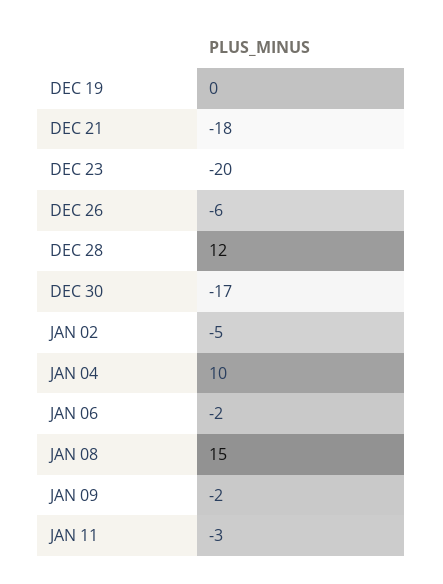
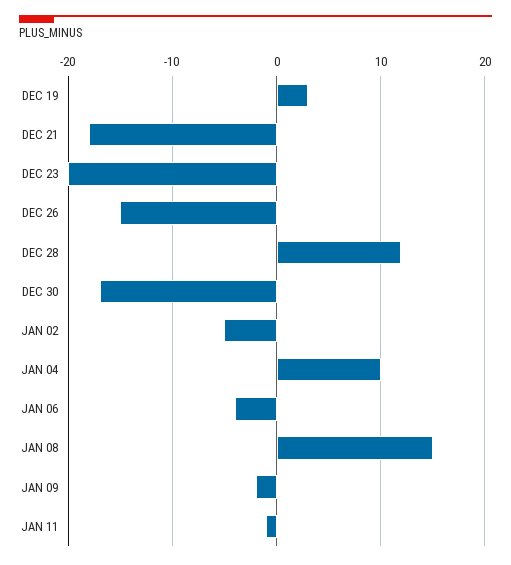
  {
-   "DEC 19": 0,
+   "DEC 19": 3,
    "DEC 21": -18,
    "DEC 23": -20,
-   "DEC 26": -6,
+   "DEC 26": -15,
    "DEC 28": 12,
    "DEC 30": -17,
    "JAN 02": -5,
    "JAN 04": 10,
-   "JAN 06": -2,
+   "JAN 06": -4,
    "JAN 08": 15,
    "JAN 09": -2,
-   "JAN 11": -3
+   "JAN 11": -1
  }

